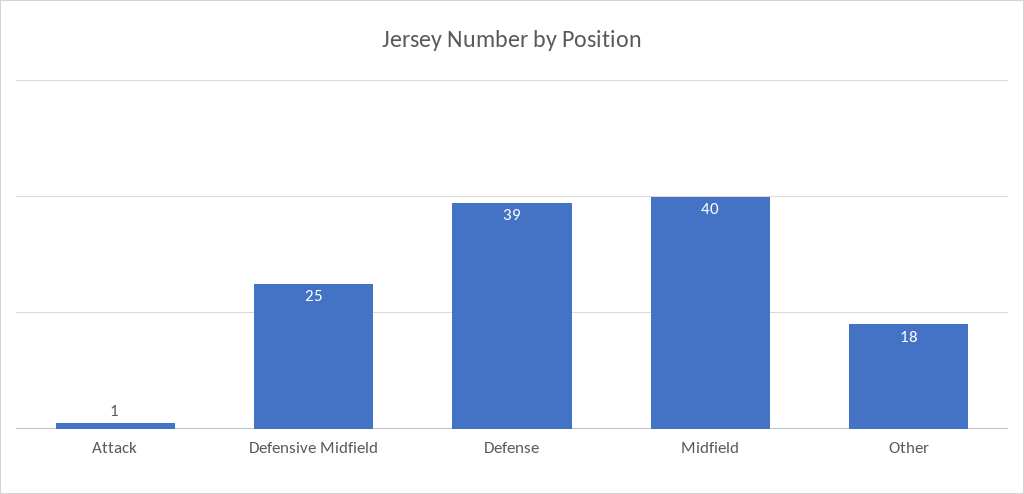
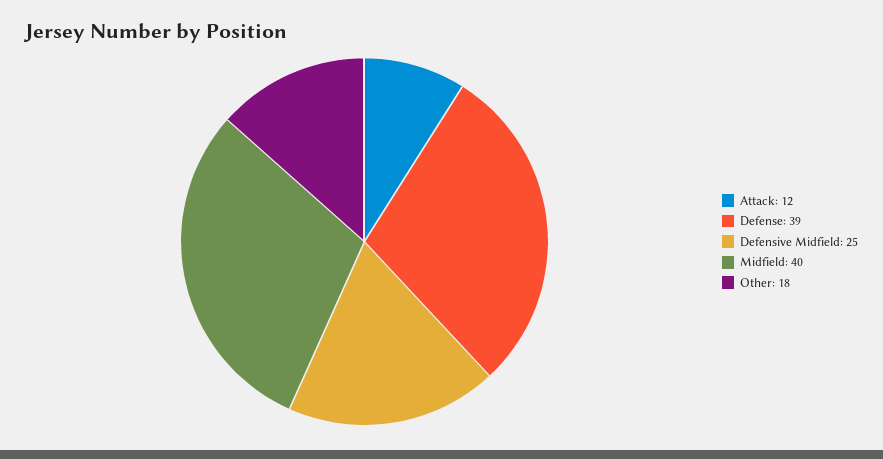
  {
-   "Attack": 1,
+   "Attack": 12,
    "Defensive Midfield": 25,
    "Defense": 39,
    "Midfield": 40,
    "Other": 18
  }

